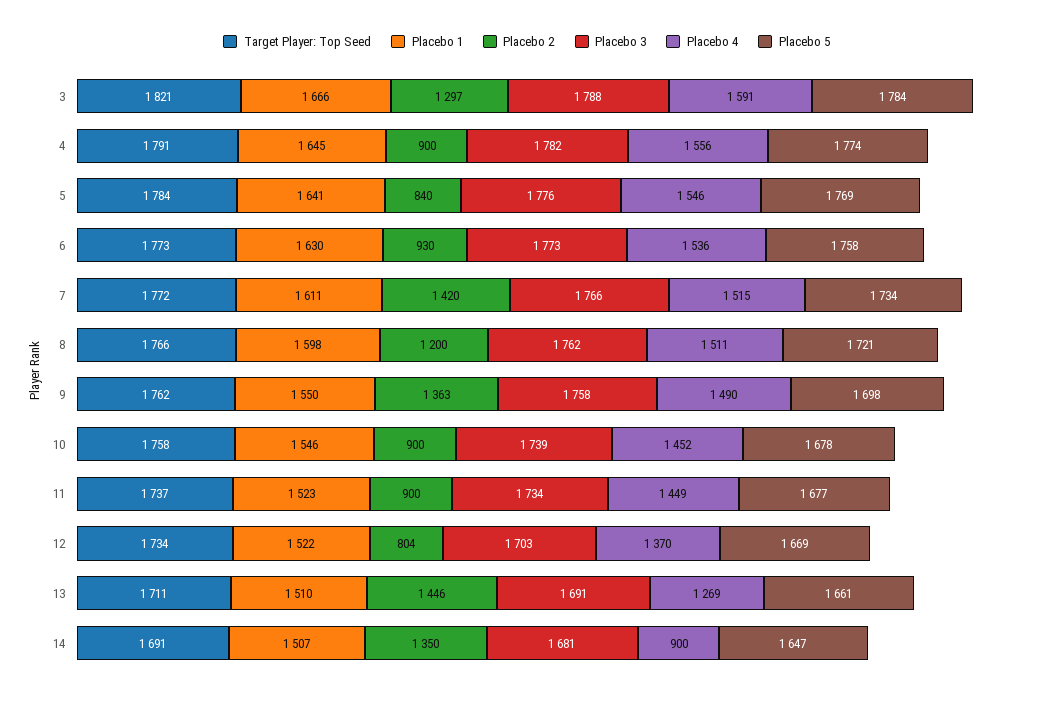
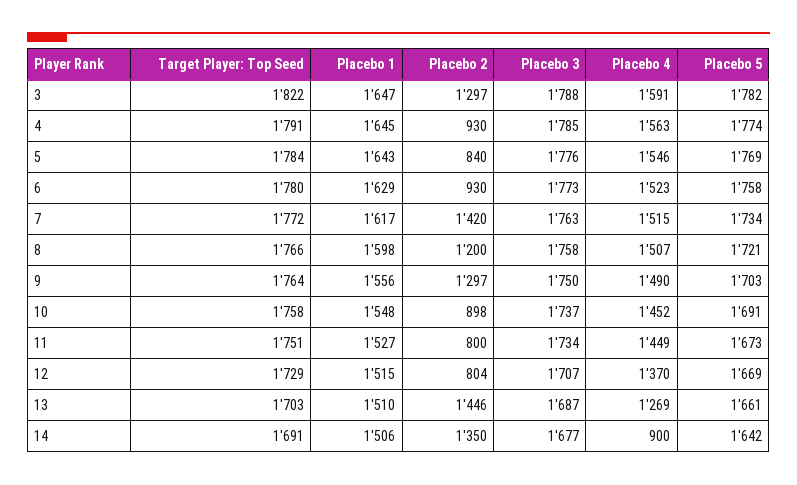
  {
    "Target Player: Top Seed": {
-     "3": 1821,
+     "3": 1822,
      "4": 1791,
      "5": 1784,
-     "6": 1773,
+     "6": 1780,
      "7": 1772,
      "8": 1766,
-     "9": 1762,
+     "9": 1764,
      "10": 1758,
-     "11": 1737,
+     "11": 1751,
-     "12": 1734,
+     "12": 1729,
-     "13": 1711,
+     "13": 1703,
      "14": 1691
    },
    "Placebo 1": {
-     "3": 1666,
+     "3": 1647,
      "4": 1645,
-     "5": 1641,
+     "5": 1643,
-     "6": 1630,
+     "6": 1629,
-     "7": 1611,
+     "7": 1617,
      "8": 1598,
-     "9": 1550,
+     "9": 1556,
-     "10": 1546,
+     "10": 1548,
-     "11": 1523,
+     "11": 1527,
-     "12": 1522,
+     "12": 1515,
      "13": 1510,
-     "14": 1507
+     "14": 1506
    },
    "Placebo 2": {
      "3": 1297,
-     "4": 900,
+     "4": 930,
      "5": 840,
      "6": 930,
      "7": 1420,
      "8": 1200,
-     "9": 1363,
+     "9": 1297,
-     "10": 900,
+     "10": 898,
-     "11": 900,
+     "11": 800,
      "12": 804,
      "13": 1446,
      "14": 1350
    },
    "Placebo 3": {
      "3": 1788,
-     "4": 1782,
+     "4": 1785,
      "5": 1776,
      "6": 1773,
-     "7": 1766,
+     "7": 1763,
-     "8": 1762,
+     "8": 1758,
-     "9": 1758,
+     "9": 1750,
-     "10": 1739,
+     "10": 1737,
      "11": 1734,
-     "12": 1703,
+     "12": 1707,
-     "13": 1691,
+     "13": 1687,
-     "14": 1681
+     "14": 1677
    },
    "Placebo 4": {
      "3": 1591,
-     "4": 1556,
+     "4": 1563,
      "5": 1546,
-     "6": 1536,
+     "6": 1523,
      "7": 1515,
-     "8": 1511,
+     "8": 1507,
      "9": 1490,
      "10": 1452,
      "11": 1449,
      "12": 1370,
      "13": 1269,
      "14": 900
    },
    "Placebo 5": {
-     "3": 1784,
+     "3": 1782,
      "4": 1774,
      "5": 1769,
      "6": 1758,
      "7": 1734,
      "8": 1721,
-     "9": 1698,
+     "9": 1703,
-     "10": 1678,
+     "10": 1691,
-     "11": 1677,
+     "11": 1673,
      "12": 1669,
      "13": 1661,
-     "14": 1647
+     "14": 1642
    }
  }

